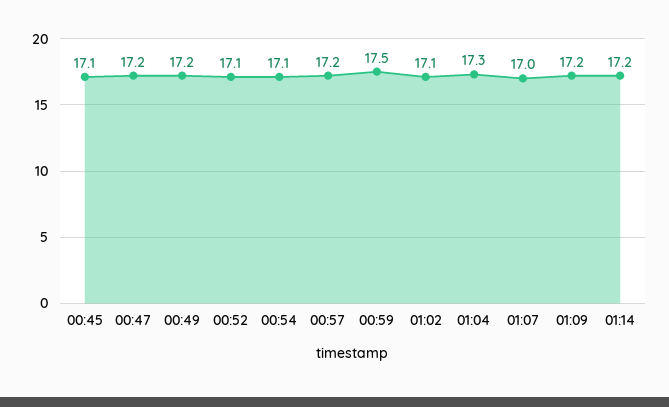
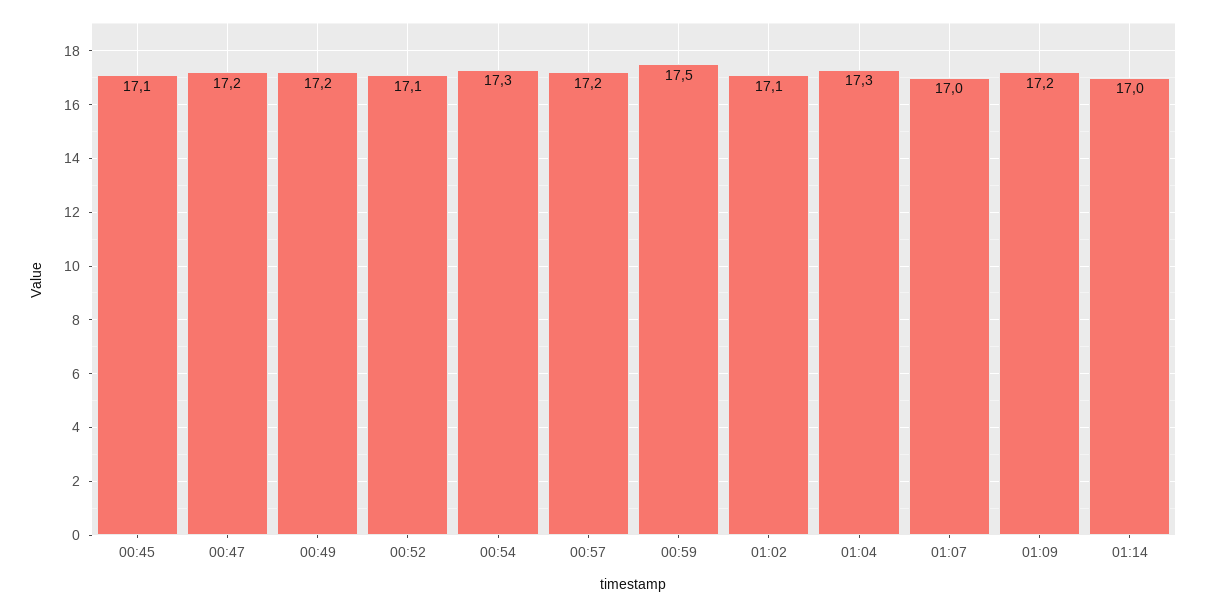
  {
    "00:45": 17.1,
    "00:47": 17.2,
    "00:49": 17.2,
    "00:52": 17.1,
-   "00:54": 17.1,
+   "00:54": 17.3,
    "00:57": 17.2,
    "00:59": 17.5,
    "01:02": 17.1,
    "01:04": 17.3,
    "01:07": 17,
    "01:09": 17.2,
-   "01:14": 17.2
+   "01:14": 17
  }

